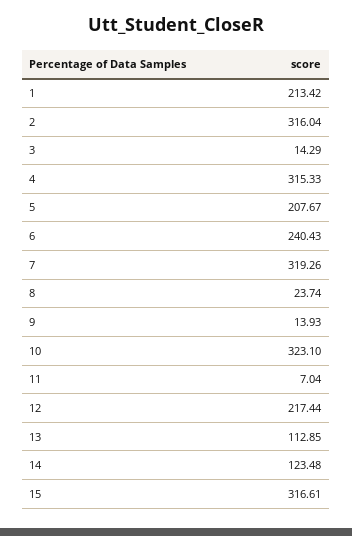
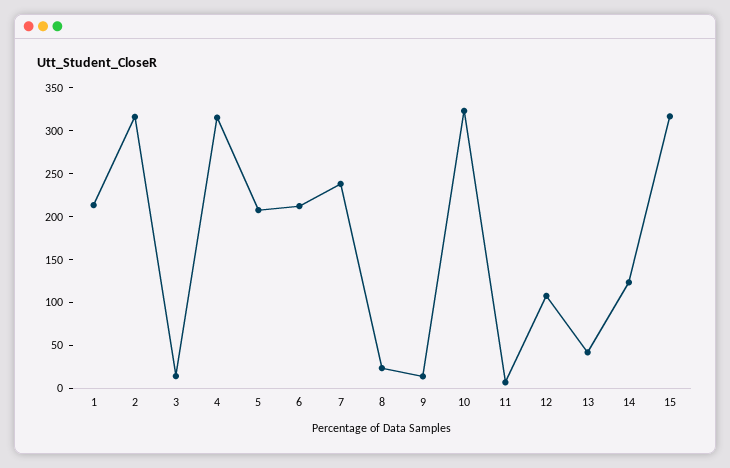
  {
    "1": 213.42,
    "2": 316.04,
    "3": 14.29,
    "4": 315.33,
    "5": 207.67,
-   "6": 240.43,
+   "6": 210,
-   "7": 319.26,
+   "7": 240,
    "8": 23.74,
    "9": 13.93,
    "10": 323.1,
    "11": 7.04,
-   "12": 217.44,
+   "12": 110,
-   "13": 112.85,
+   "13": 40,
    "14": 123.48,
    "15": 316.61
  }

